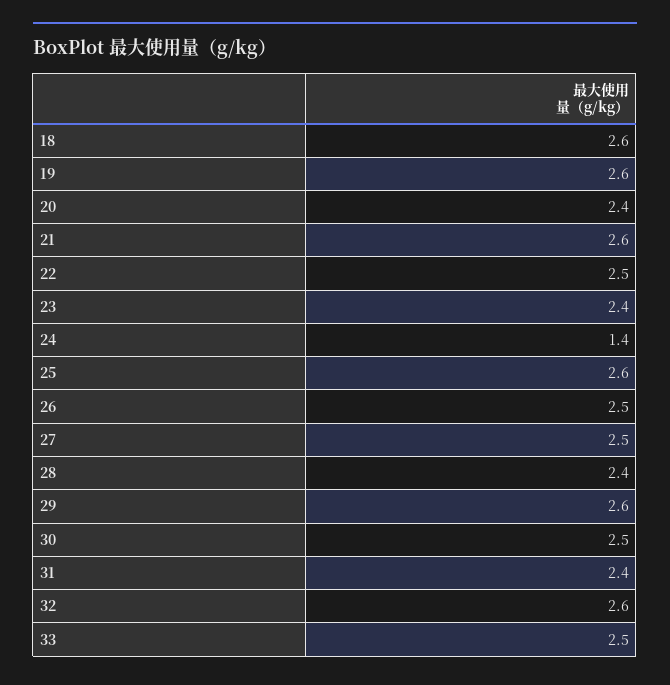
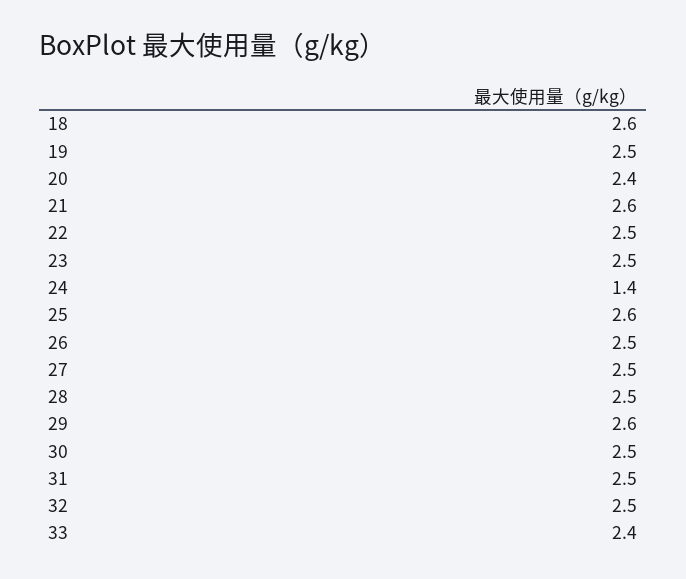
  {
    "18": 2.6,
-   "19": 2.6,
+   "19": 2.5,
    "20": 2.4,
    "21": 2.6,
    "22": 2.5,
-   "23": 2.4,
+   "23": 2.5,
    "24": 1.4,
    "25": 2.6,
    "26": 2.5,
    "27": 2.5,
-   "28": 2.4,
+   "28": 2.5,
    "29": 2.6,
    "30": 2.5,
-   "31": 2.4,
+   "31": 2.5,
-   "32": 2.6,
+   "32": 2.5,
-   "33": 2.5
+   "33": 2.4
  }

